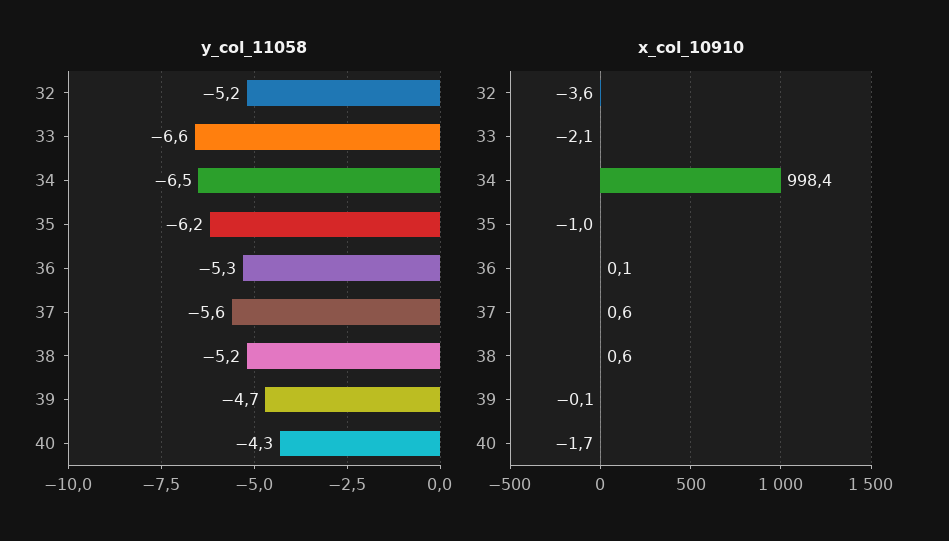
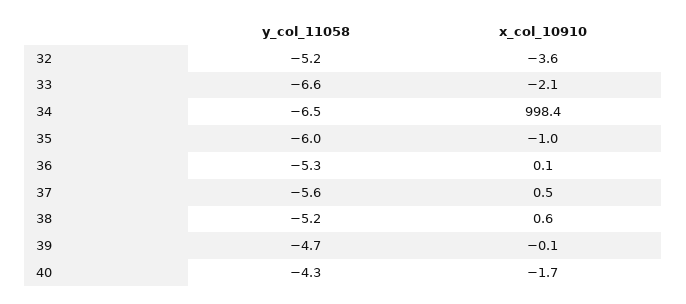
  {
    "y_col_11058": {
      "32": -5.2,
      "33": -6.6,
      "34": -6.5,
-     "35": -6.2,
+     "35": -6,
      "36": -5.3,
      "37": -5.6,
      "38": -5.2,
      "39": -4.7,
      "40": -4.3
    },
    "x_col_10910": {
      "32": -3.6,
      "33": -2.1,
      "34": 998.4,
      "35": -1,
      "36": 0.1,
-     "37": 0.6,
+     "37": 0.5,
      "38": 0.6,
      "39": -0.1,
      "40": -1.7
    }
  }

